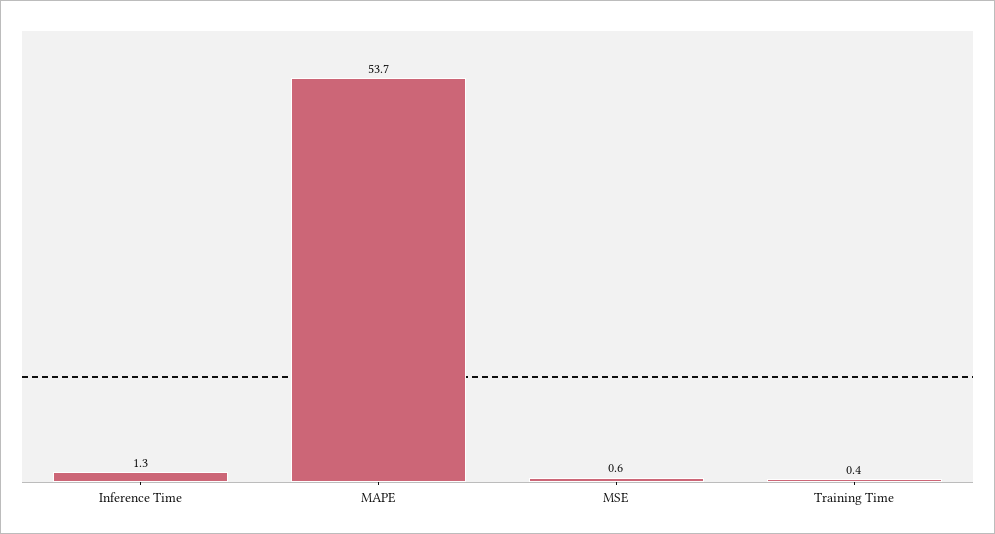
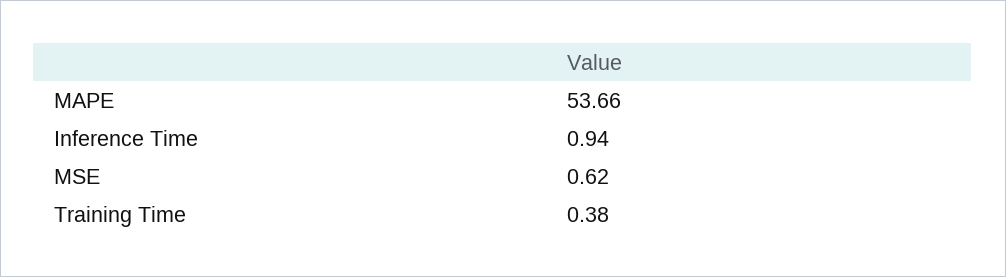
  {
-   "Inference Time": 1.3,
+   "Inference Time": 0.94,
    "MAPE": 53.66,
    "MSE": 0.62,
    "Training Time": 0.38
  }

